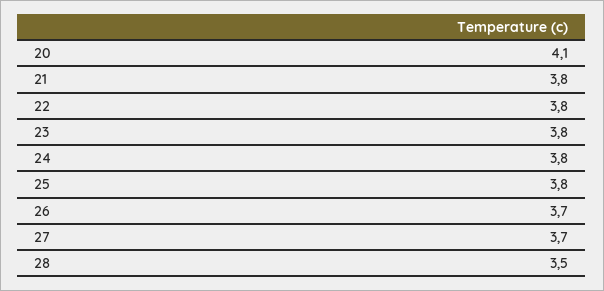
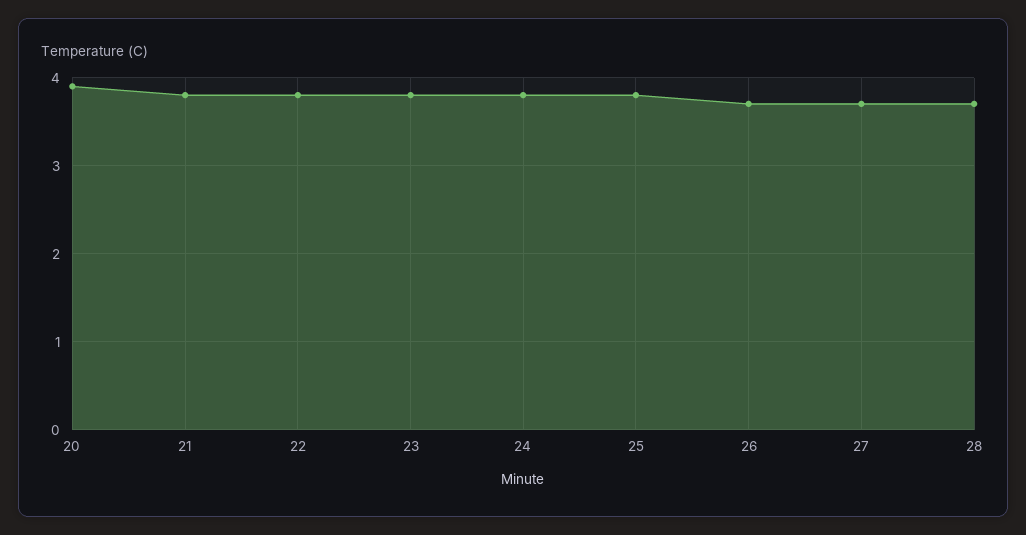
  {
-   "20": 4.1,
+   "20": 3.9,
    "21": 3.8,
    "22": 3.8,
    "23": 3.8,
    "24": 3.8,
    "25": 3.8,
    "26": 3.7,
    "27": 3.7,
-   "28": 3.5
+   "28": 3.7
  }

